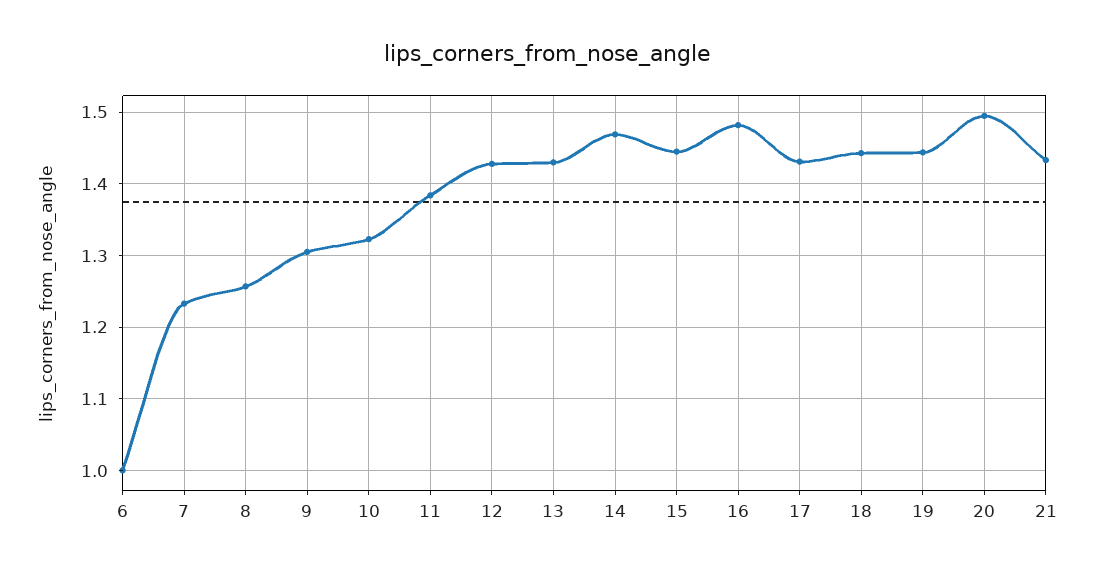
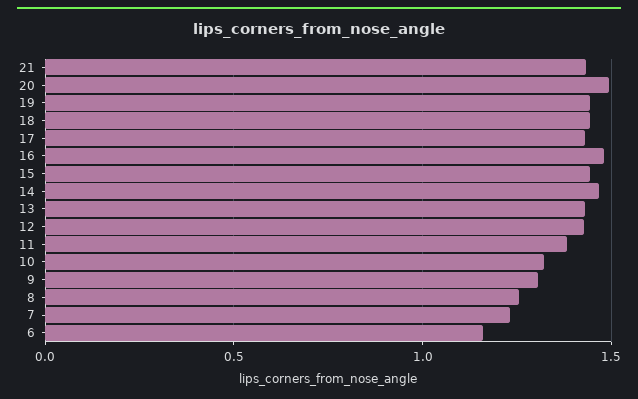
  {
-   "6": 1,
+   "6": 1.15,
    "7": 1.23,
    "8": 1.26,
    "9": 1.31,
    "10": 1.32,
    "11": 1.38,
    "12": 1.43,
    "13": 1.43,
    "14": 1.47,
    "15": 1.45,
    "16": 1.48,
    "17": 1.43,
    "18": 1.44,
    "19": 1.44,
    "20": 1.5,
    "21": 1.43
  }

